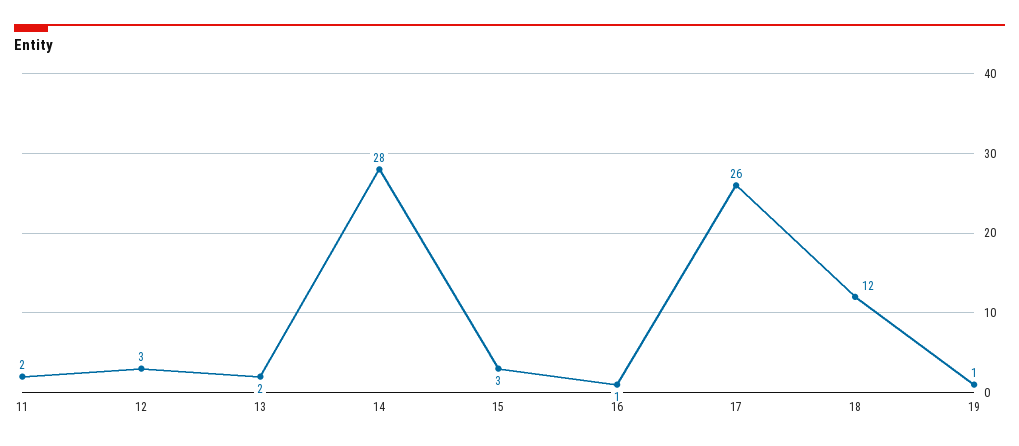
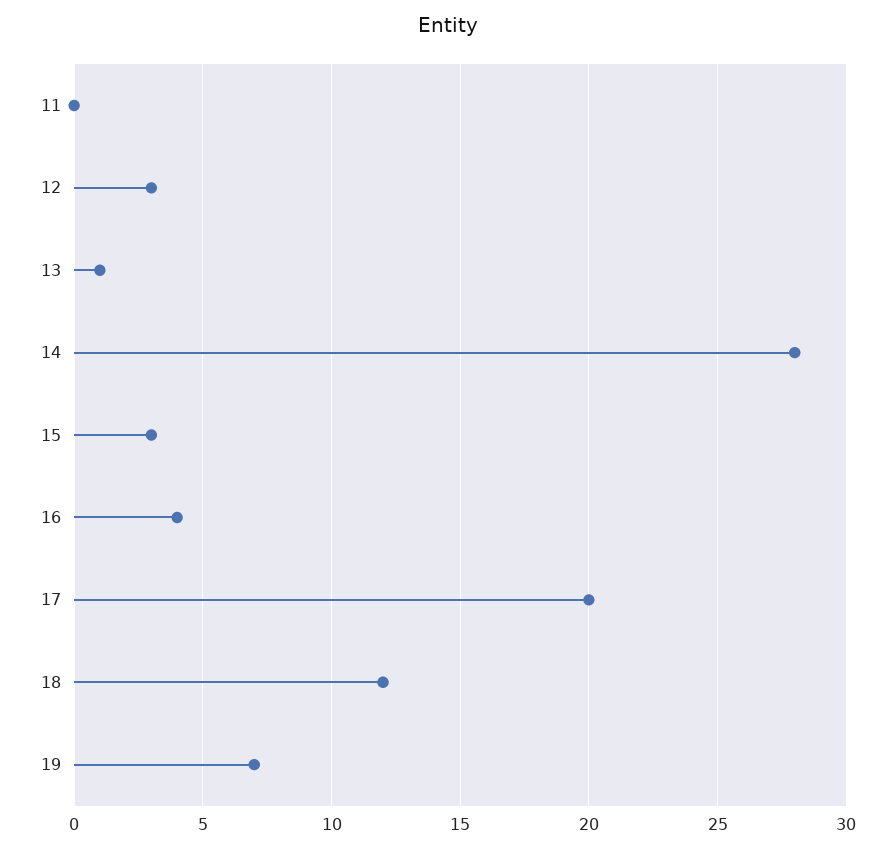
  {
-   "11": 2,
+   "11": 0,
    "12": 3,
-   "13": 2,
+   "13": 1,
    "14": 28,
    "15": 3,
-   "16": 1,
+   "16": 4,
-   "17": 26,
+   "17": 20,
    "18": 12,
-   "19": 1
+   "19": 7
  }

